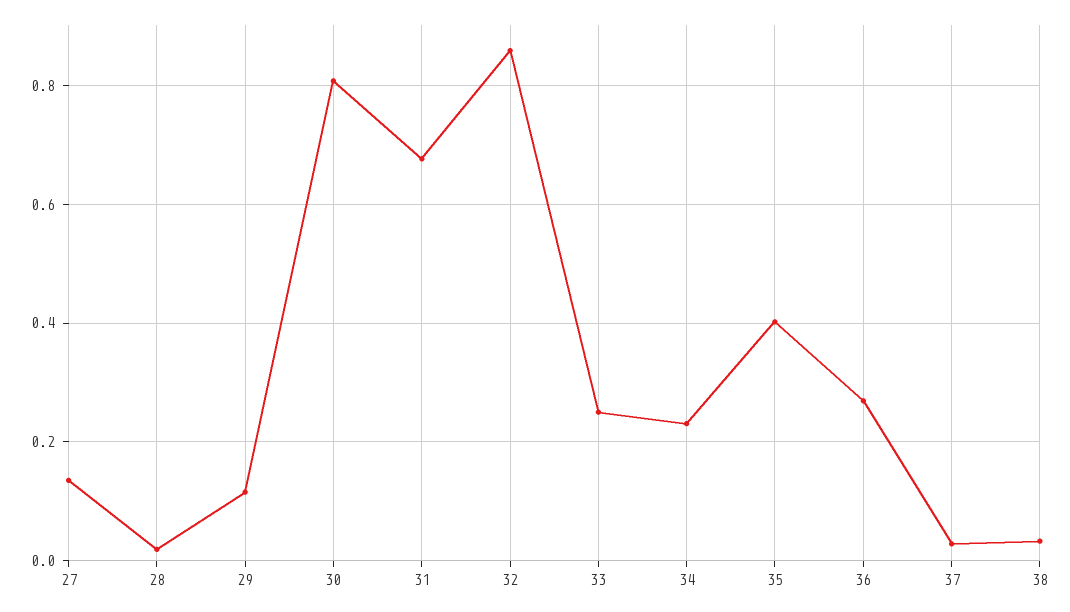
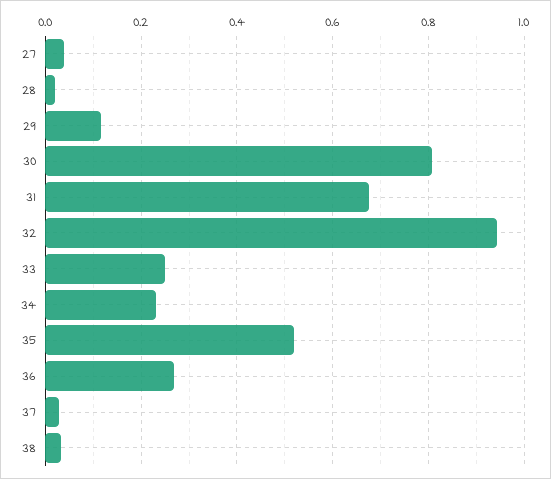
  {
-   "27": 0.14,
+   "27": 0.04,
    "28": 0.02,
    "29": 0.12,
    "30": 0.8,
    "31": 0.68,
-   "32": 0.86,
+   "32": 0.94,
    "33": 0.26,
    "34": 0.24,
-   "35": 0.4,
+   "35": 0.52,
    "36": 0.26,
    "37": 0.02,
    "38": 0.04
  }

